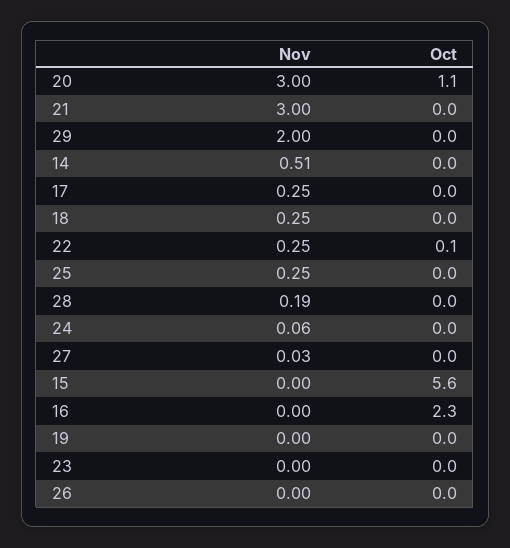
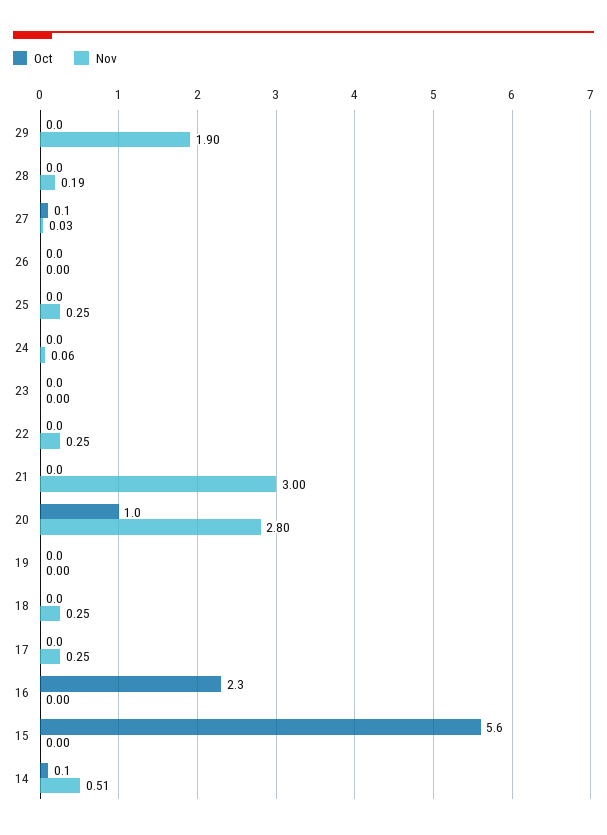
  {
    "Nov": {
-     "20": 3,
+     "20": 2.8,
      "21": 3,
-     "29": 2,
+     "29": 1.9,
      "14": 0.51,
      "17": 0.25,
      "18": 0.25,
      "22": 0.25,
      "25": 0.25,
      "28": 0.19,
      "24": 0.06,
      "27": 0.03,
      "15": 0,
      "16": 0,
      "19": 0,
      "23": 0,
      "26": 0
    },
    "Oct": {
-     "20": 1.1,
+     "20": 1,
      "21": 0,
      "29": 0,
-     "14": 0,
+     "14": 0.1,
      "17": 0,
      "18": 0,
-     "22": 0.1,
+     "22": 0,
      "25": 0,
      "28": 0,
      "24": 0,
-     "27": 0,
+     "27": 0.1,
      "15": 5.6,
      "16": 2.3,
      "19": 0,
      "23": 0,
      "26": 0
    }
  }

